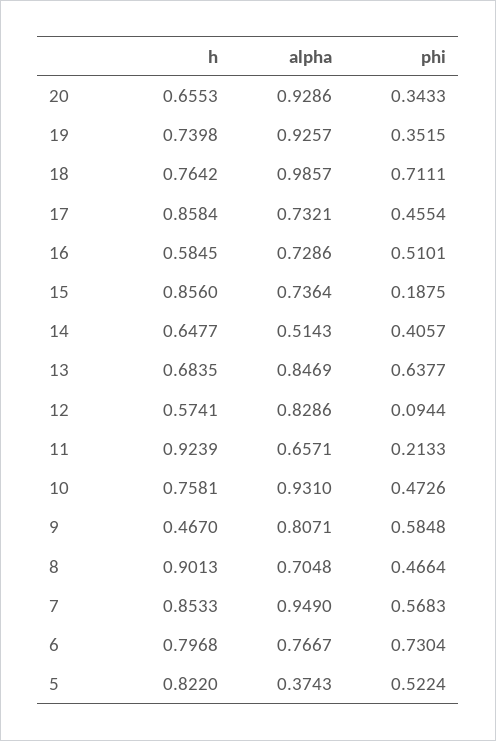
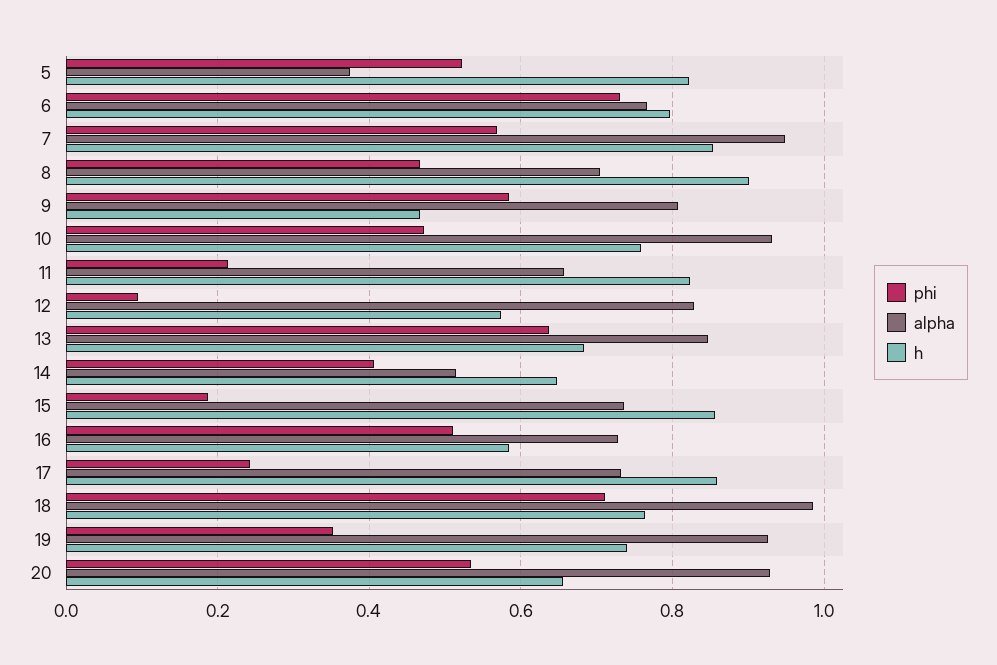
  {
    "h": {
      "20": 0.6553,
      "19": 0.7398,
      "18": 0.7642,
      "17": 0.8584,
      "16": 0.5845,
      "15": 0.856,
      "14": 0.6477,
      "13": 0.6835,
      "12": 0.5741,
-     "11": 0.9239,
+     "11": 0.82,
      "10": 0.7581,
      "9": 0.467,
      "8": 0.9013,
      "7": 0.8533,
      "6": 0.7968,
      "5": 0.822
    },
    "alpha": {
      "20": 0.9286,
      "19": 0.9257,
      "18": 0.9857,
      "17": 0.7321,
      "16": 0.7286,
      "15": 0.7364,
      "14": 0.5143,
      "13": 0.8469,
      "12": 0.8286,
      "11": 0.6571,
      "10": 0.931,
      "9": 0.8071,
      "8": 0.7048,
      "7": 0.949,
      "6": 0.7667,
      "5": 0.3743
    },
    "phi": {
-     "20": 0.3433,
+     "20": 0.54,
      "19": 0.3515,
      "18": 0.7111,
-     "17": 0.4554,
+     "17": 0.24,
      "16": 0.5101,
      "15": 0.1875,
      "14": 0.4057,
      "13": 0.6377,
      "12": 0.0944,
      "11": 0.2133,
      "10": 0.4726,
      "9": 0.5848,
      "8": 0.4664,
      "7": 0.5683,
      "6": 0.7304,
      "5": 0.5224
    }
  }

